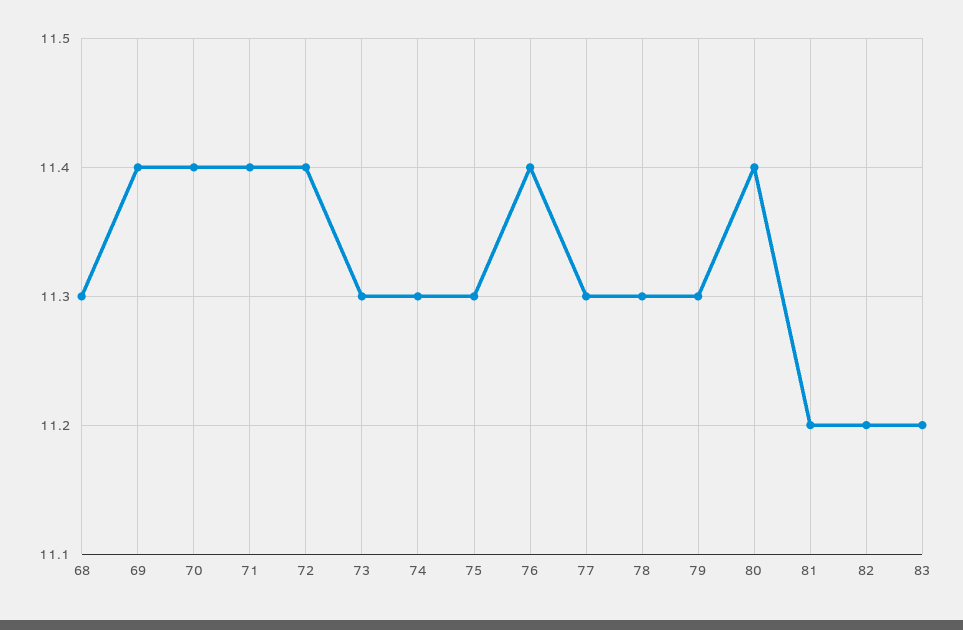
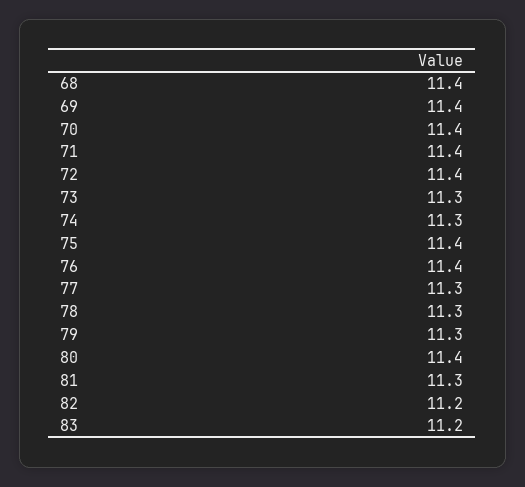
  {
-   "68": 11.3,
+   "68": 11.4,
    "69": 11.4,
    "70": 11.4,
    "71": 11.4,
    "72": 11.4,
    "73": 11.3,
    "74": 11.3,
-   "75": 11.3,
+   "75": 11.4,
    "76": 11.4,
    "77": 11.3,
    "78": 11.3,
    "79": 11.3,
    "80": 11.4,
-   "81": 11.2,
+   "81": 11.3,
    "82": 11.2,
    "83": 11.2
  }

